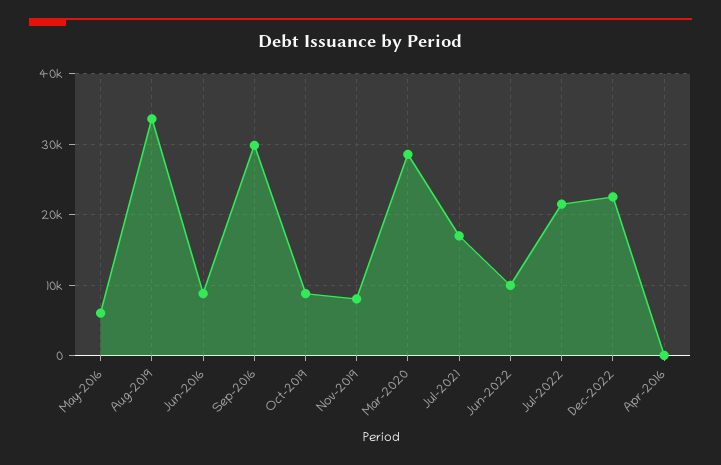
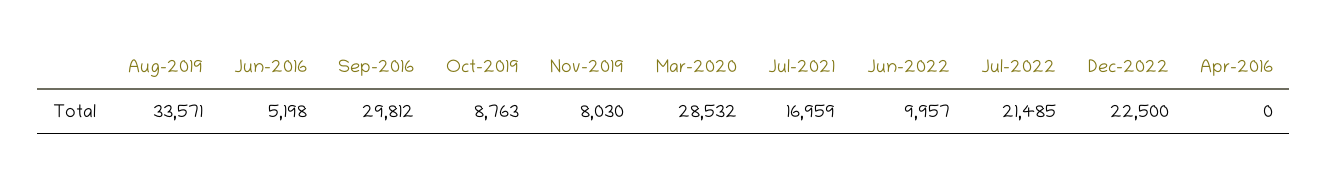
  {
-   "May-2016": 6000,
    "Aug-2019": 33571,
-   "Jun-2016": 9000,
+   "Jun-2016": 5198,
    "Sep-2016": 29812,
    "Oct-2019": 8763,
    "Nov-2019": 8030,
    "Mar-2020": 28532,
    "Jul-2021": 16959,
    "Jun-2022": 9957,
    "Jul-2022": 21485,
    "Dec-2022": 22500,
    "Apr-2016": 0
  }

